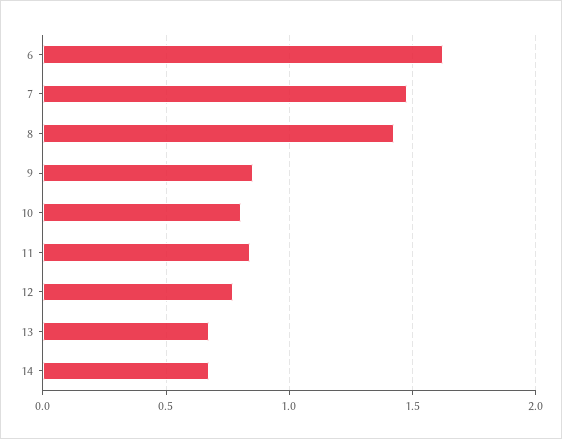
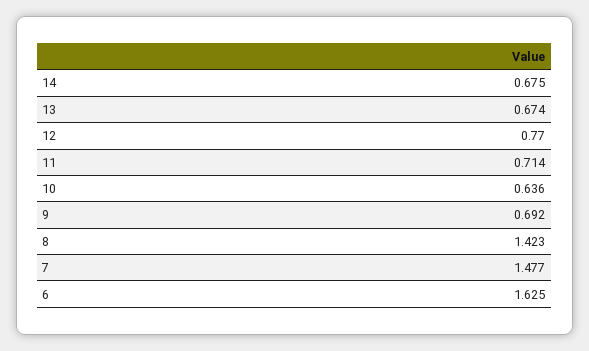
  {
    "6": 1.625,
    "7": 1.477,
    "8": 1.423,
-   "9": 0.85,
+   "9": 0.692,
-   "10": 0.8,
+   "10": 0.636,
-   "11": 0.85,
+   "11": 0.714,
    "12": 0.77,
    "13": 0.674,
    "14": 0.675
  }

